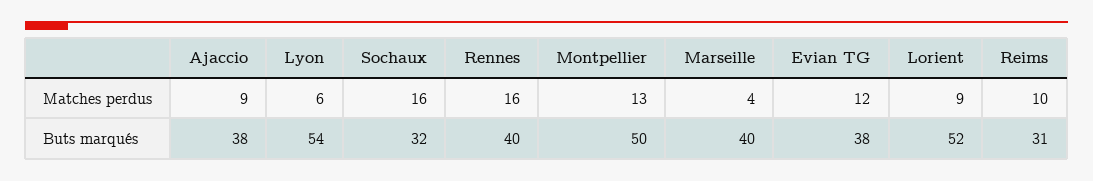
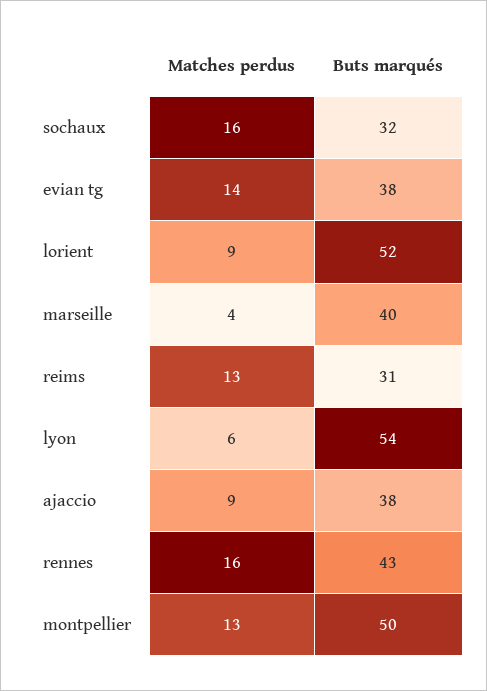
  {
    "Ajaccio": {
      "Matches perdus": 9,
      "Buts marqués": 38
    },
    "Lyon": {
      "Matches perdus": 6,
      "Buts marqués": 54
    },
    "Sochaux": {
      "Matches perdus": 16,
      "Buts marqués": 32
    },
    "Rennes": {
      "Matches perdus": 16,
-     "Buts marqués": 40
+     "Buts marqués": 43
    },
    "Montpellier": {
      "Matches perdus": 13,
      "Buts marqués": 50
    },
    "Marseille": {
      "Matches perdus": 4,
      "Buts marqués": 40
    },
    "Evian TG": {
-     "Matches perdus": 12,
+     "Matches perdus": 14,
      "Buts marqués": 38
    },
    "Lorient": {
      "Matches perdus": 9,
      "Buts marqués": 52
    },
    "Reims": {
-     "Matches perdus": 10,
+     "Matches perdus": 13,
      "Buts marqués": 31
    }
  }

